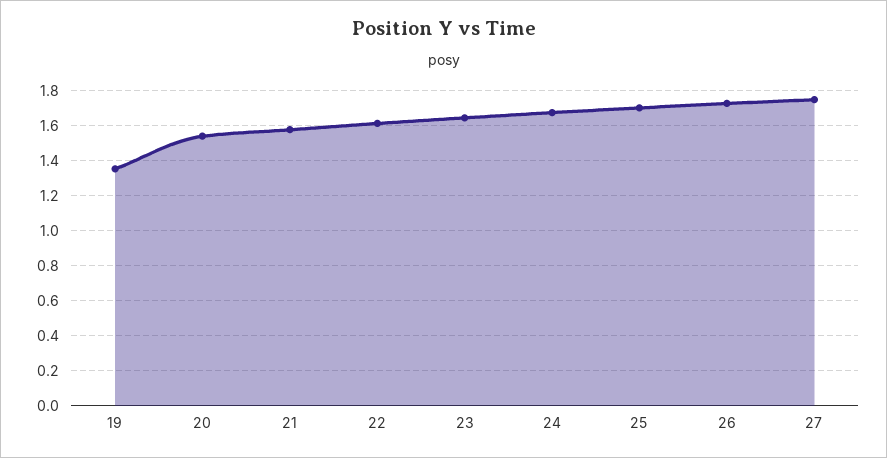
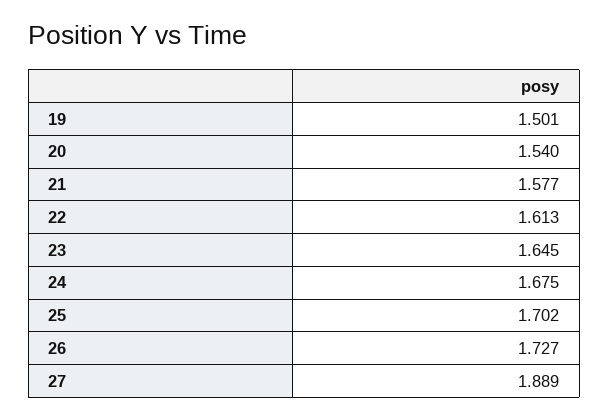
  {
-   "19": 1.35,
+   "19": 1.501,
    "20": 1.54,
    "21": 1.577,
    "22": 1.613,
    "23": 1.645,
    "24": 1.675,
    "25": 1.702,
    "26": 1.727,
-   "27": 1.75
+   "27": 1.889
  }

